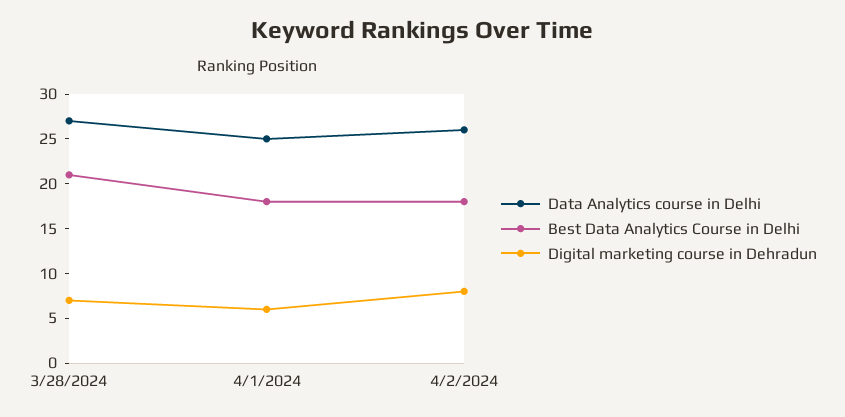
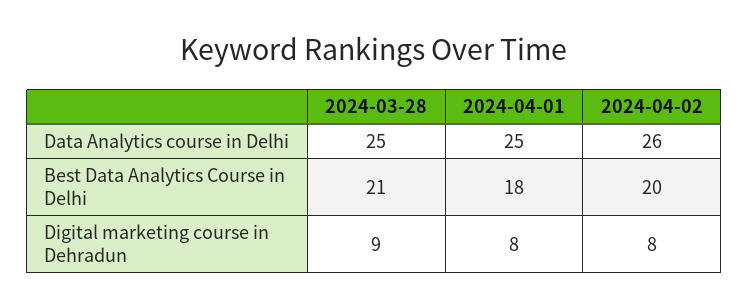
  {
    "Data Analytics course in Delhi": {
-     "3/28/2024": 27,
+     "3/28/2024": 25,
      "4/1/2024": 25,
      "4/2/2024": 26
    },
    "Best Data Analytics Course in Delhi": {
      "3/28/2024": 21,
      "4/1/2024": 18,
-     "4/2/2024": 18
+     "4/2/2024": 20
    },
    "Digital marketing course in Dehradun": {
-     "3/28/2024": 7,
+     "3/28/2024": 9,
-     "4/1/2024": 6,
+     "4/1/2024": 8,
      "4/2/2024": 8
    }
  }

